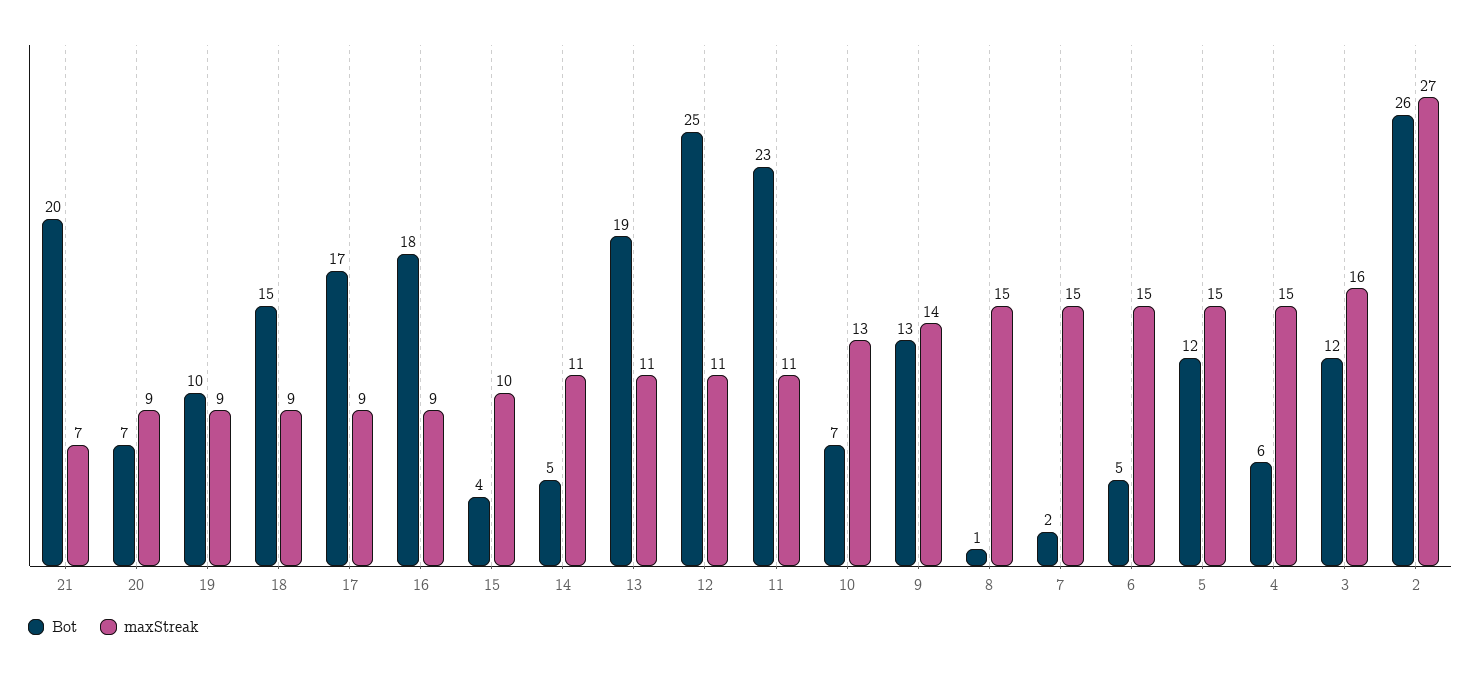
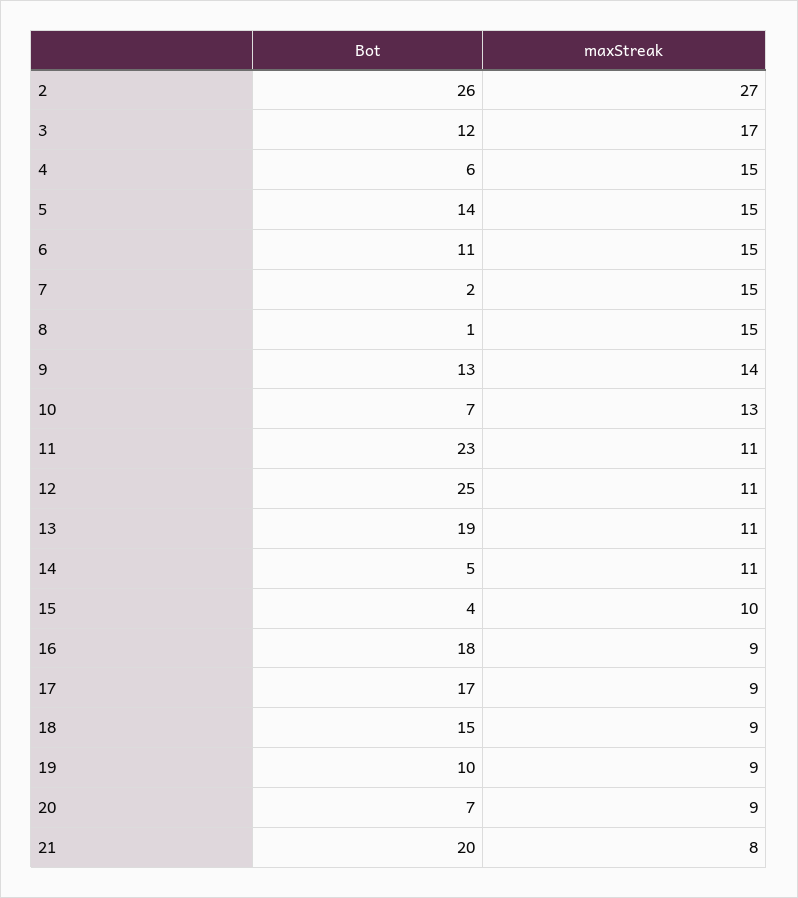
  {
    "Bot": {
      "21": 20,
      "20": 7,
      "19": 10,
      "18": 15,
      "17": 17,
      "16": 18,
      "15": 4,
      "14": 5,
      "13": 19,
      "12": 25,
      "11": 23,
      "10": 7,
      "9": 13,
      "8": 1,
      "7": 2,
-     "6": 5,
+     "6": 11,
-     "5": 12,
+     "5": 14,
      "4": 6,
      "3": 12,
      "2": 26
    },
    "maxStreak": {
-     "21": 7,
+     "21": 8,
      "20": 9,
      "19": 9,
      "18": 9,
      "17": 9,
      "16": 9,
      "15": 10,
      "14": 11,
      "13": 11,
      "12": 11,
      "11": 11,
      "10": 13,
      "9": 14,
      "8": 15,
      "7": 15,
      "6": 15,
      "5": 15,
      "4": 15,
-     "3": 16,
+     "3": 17,
      "2": 27
    }
  }

